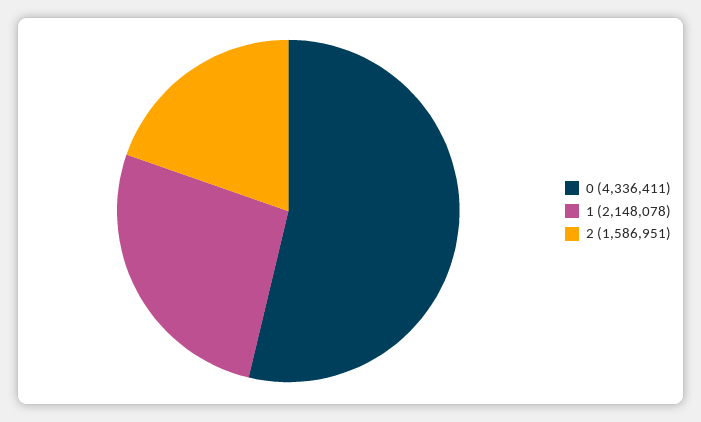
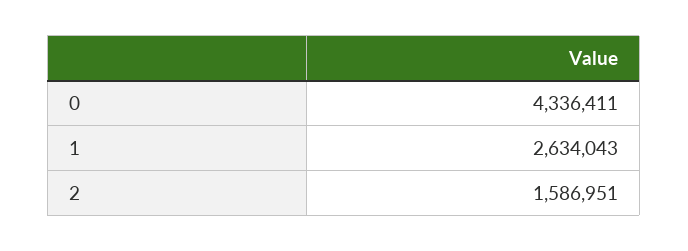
  {
    "0": 4336411,
-   "1": 2148078,
+   "1": 2634043,
    "2": 1586951
  }

